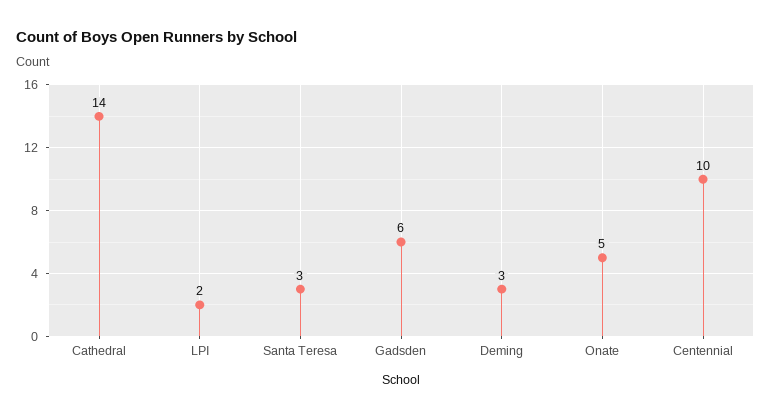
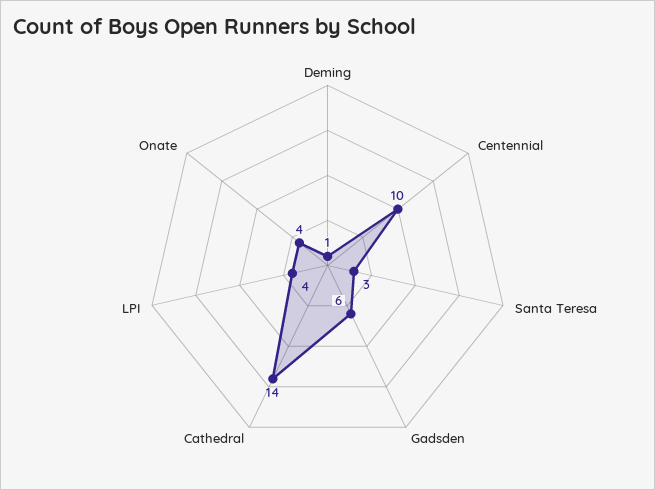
  {
    "Cathedral": 14,
-   "LPI": 2,
+   "LPI": 4,
    "Santa Teresa": 3,
    "Gadsden": 6,
-   "Deming": 3,
+   "Deming": 1,
-   "Onate": 5,
+   "Onate": 4,
    "Centennial": 10
  }

